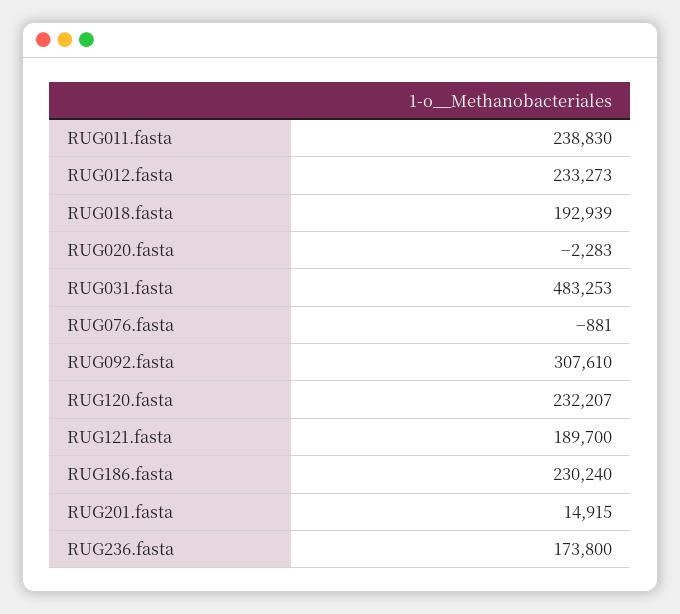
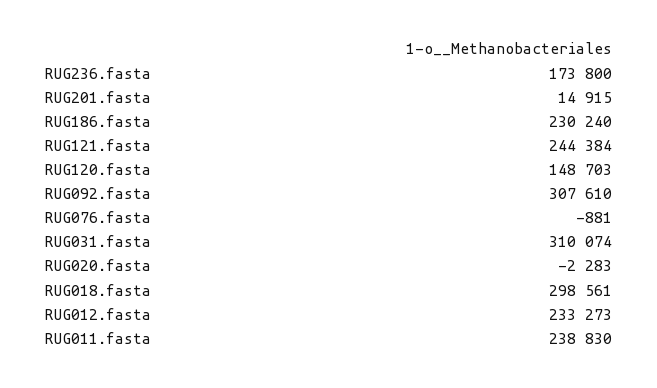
  {
    "RUG011.fasta": 238830,
    "RUG012.fasta": 233273,
-   "RUG018.fasta": 192939,
+   "RUG018.fasta": 298561,
    "RUG020.fasta": -2283,
-   "RUG031.fasta": 483253,
+   "RUG031.fasta": 310074,
    "RUG076.fasta": -881,
    "RUG092.fasta": 307610,
-   "RUG120.fasta": 232207,
+   "RUG120.fasta": 148703,
-   "RUG121.fasta": 189700,
+   "RUG121.fasta": 244384,
    "RUG186.fasta": 230240,
    "RUG201.fasta": 14915,
    "RUG236.fasta": 173800
  }

